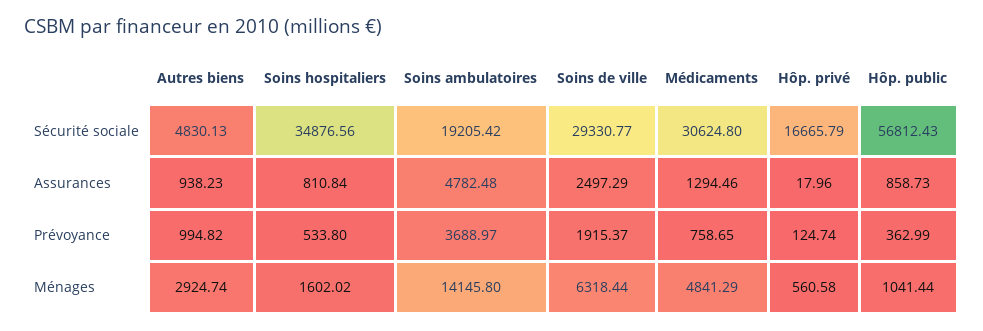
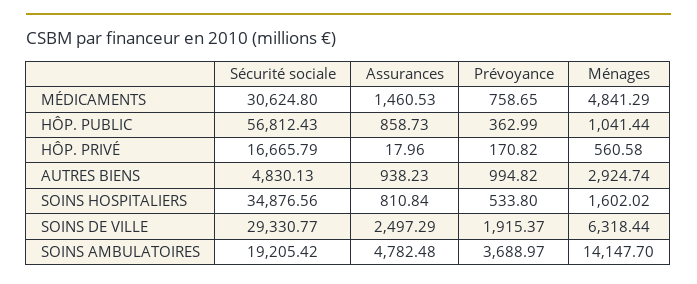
  {
    "Autres biens": {
      "Sécurité sociale": 4830.13,
      "Assurances": 938.23,
      "Prévoyance": 994.82,
      "Ménages": 2924.74
    },
    "Soins hospitaliers": {
      "Sécurité sociale": 34876.56,
      "Assurances": 810.84,
      "Prévoyance": 533.8,
      "Ménages": 1602.02
    },
    "Soins ambulatoires": {
      "Sécurité sociale": 19205.42,
      "Assurances": 4782.48,
      "Prévoyance": 3688.97,
-     "Ménages": 14145.8
+     "Ménages": 14147.7
    },
    "Soins de ville": {
      "Sécurité sociale": 29330.77,
      "Assurances": 2497.29,
      "Prévoyance": 1915.37,
      "Ménages": 6318.44
    },
    "Médicaments": {
      "Sécurité sociale": 30624.8,
-     "Assurances": 1294.46,
+     "Assurances": 1460.53,
      "Prévoyance": 758.65,
      "Ménages": 4841.29
    },
    "Hôp. privé": {
      "Sécurité sociale": 16665.79,
      "Assurances": 17.96,
-     "Prévoyance": 124.74,
+     "Prévoyance": 170.82,
      "Ménages": 560.58
    },
    "Hôp. public": {
      "Sécurité sociale": 56812.43,
      "Assurances": 858.73,
      "Prévoyance": 362.99,
      "Ménages": 1041.44
    }
  }

